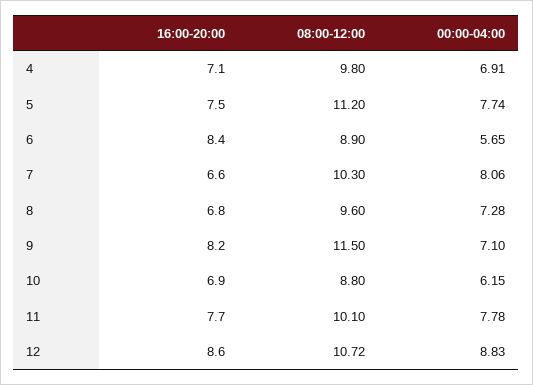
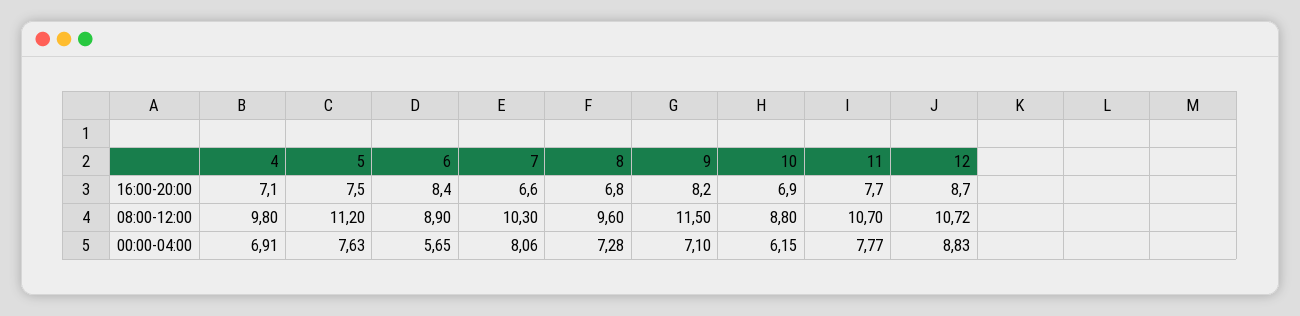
  {
    "16:00-20:00": {
      "4": 7.1,
      "5": 7.5,
      "6": 8.4,
      "7": 6.6,
      "8": 6.8,
      "9": 8.2,
      "10": 6.9,
      "11": 7.7,
-     "12": 8.6
+     "12": 8.7
    },
    "08:00-12:00": {
      "4": 9.8,
      "5": 11.2,
      "6": 8.9,
      "7": 10.3,
      "8": 9.6,
      "9": 11.5,
      "10": 8.8,
-     "11": 10.1,
+     "11": 10.7,
      "12": 10.72
    },
    "00:00-04:00": {
      "4": 6.91,
-     "5": 7.74,
+     "5": 7.63,
      "6": 5.65,
      "7": 8.06,
      "8": 7.28,
      "9": 7.1,
      "10": 6.15,
-     "11": 7.78,
+     "11": 7.77,
      "12": 8.83
    }
  }

